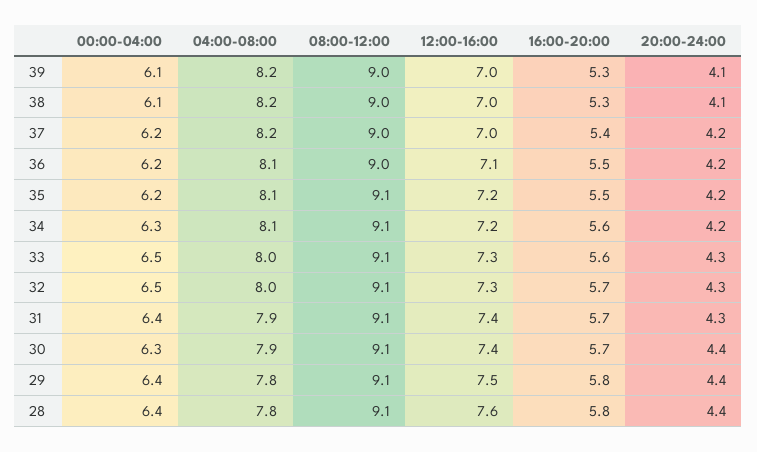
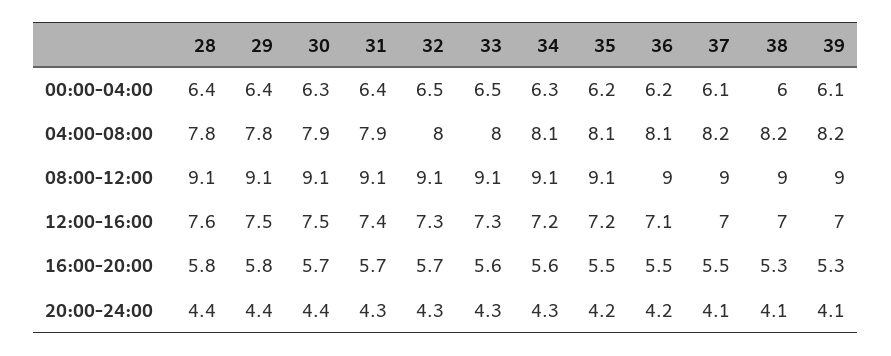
  {
    "00:00-04:00": {
      "39": 6.1,
-     "38": 6.1,
+     "38": 6,
-     "37": 6.2,
+     "37": 6.1,
      "36": 6.2,
      "35": 6.2,
      "34": 6.3,
      "33": 6.5,
      "32": 6.5,
      "31": 6.4,
      "30": 6.3,
      "29": 6.4,
      "28": 6.4
    },
    "04:00-08:00": {
      "39": 8.2,
      "38": 8.2,
      "37": 8.2,
      "36": 8.1,
      "35": 8.1,
      "34": 8.1,
      "33": 8,
      "32": 8,
      "31": 7.9,
      "30": 7.9,
      "29": 7.8,
      "28": 7.8
    },
    "08:00-12:00": {
      "39": 9,
      "38": 9,
      "37": 9,
      "36": 9,
      "35": 9.1,
      "34": 9.1,
      "33": 9.1,
      "32": 9.1,
      "31": 9.1,
      "30": 9.1,
      "29": 9.1,
      "28": 9.1
    },
    "12:00-16:00": {
      "39": 7,
      "38": 7,
      "37": 7,
      "36": 7.1,
      "35": 7.2,
      "34": 7.2,
      "33": 7.3,
      "32": 7.3,
      "31": 7.4,
-     "30": 7.4,
+     "30": 7.5,
      "29": 7.5,
      "28": 7.6
    },
    "16:00-20:00": {
      "39": 5.3,
      "38": 5.3,
-     "37": 5.4,
+     "37": 5.5,
      "36": 5.5,
      "35": 5.5,
      "34": 5.6,
      "33": 5.6,
      "32": 5.7,
      "31": 5.7,
      "30": 5.7,
      "29": 5.8,
      "28": 5.8
    },
    "20:00-24:00": {
      "39": 4.1,
      "38": 4.1,
-     "37": 4.2,
+     "37": 4.1,
      "36": 4.2,
      "35": 4.2,
-     "34": 4.2,
+     "34": 4.3,
      "33": 4.3,
      "32": 4.3,
      "31": 4.3,
      "30": 4.4,
      "29": 4.4,
      "28": 4.4
    }
  }

